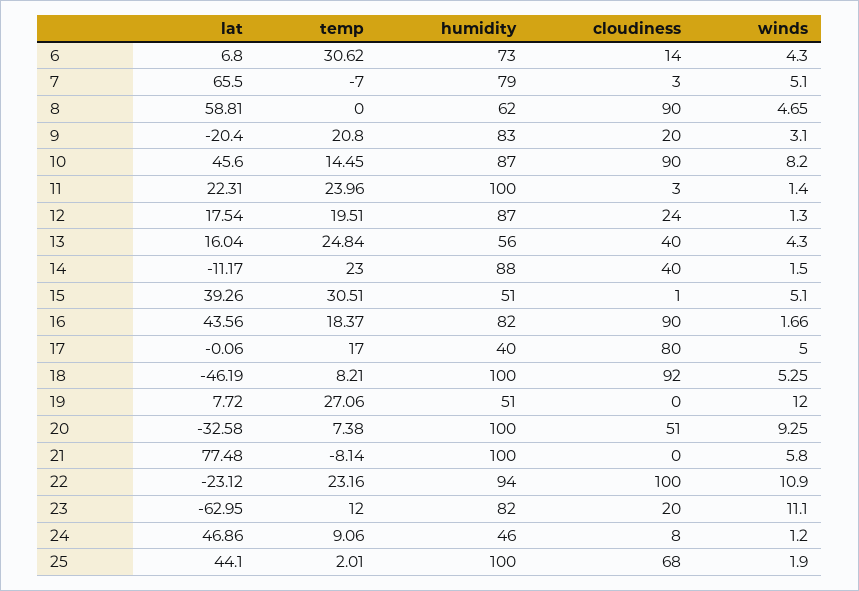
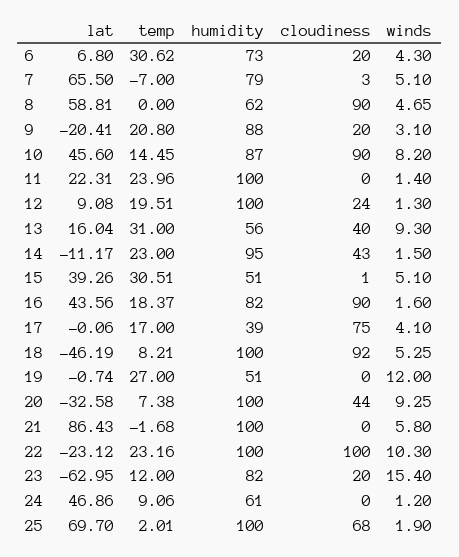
  {
    "lat": {
      "6": 6.8,
      "7": 65.5,
      "8": 58.81,
-     "9": -20.4,
+     "9": -20.41,
      "10": 45.6,
      "11": 22.31,
-     "12": 17.54,
+     "12": 9.08,
      "13": 16.04,
      "14": -11.17,
      "15": 39.26,
      "16": 43.56,
      "17": -0.06,
      "18": -46.19,
-     "19": 7.72,
+     "19": -0.74,
      "20": -32.58,
-     "21": 77.48,
+     "21": 86.43,
      "22": -23.12,
      "23": -62.95,
      "24": 46.86,
-     "25": 44.1
+     "25": 69.7
    },
    "temp": {
      "6": 30.62,
      "7": -7,
      "8": 0,
      "9": 20.8,
      "10": 14.45,
      "11": 23.96,
      "12": 19.51,
-     "13": 24.84,
+     "13": 31,
      "14": 23,
      "15": 30.51,
      "16": 18.37,
      "17": 17,
      "18": 8.21,
-     "19": 27.06,
+     "19": 27,
      "20": 7.38,
-     "21": -8.14,
+     "21": -1.68,
      "22": 23.16,
      "23": 12,
      "24": 9.06,
      "25": 2.01
    },
    "humidity": {
      "6": 73,
      "7": 79,
      "8": 62,
-     "9": 83,
+     "9": 88,
      "10": 87,
      "11": 100,
-     "12": 87,
+     "12": 100,
      "13": 56,
-     "14": 88,
+     "14": 95,
      "15": 51,
      "16": 82,
-     "17": 40,
+     "17": 39,
      "18": 100,
      "19": 51,
      "20": 100,
      "21": 100,
-     "22": 94,
+     "22": 100,
      "23": 82,
-     "24": 46,
+     "24": 61,
      "25": 100
    },
    "cloudiness": {
-     "6": 14,
+     "6": 20,
      "7": 3,
      "8": 90,
      "9": 20,
      "10": 90,
-     "11": 3,
+     "11": 0,
      "12": 24,
      "13": 40,
-     "14": 40,
+     "14": 43,
      "15": 1,
      "16": 90,
-     "17": 80,
+     "17": 75,
      "18": 92,
      "19": 0,
-     "20": 51,
+     "20": 44,
      "21": 0,
      "22": 100,
      "23": 20,
-     "24": 8,
+     "24": 0,
      "25": 68
    },
    "winds": {
      "6": 4.3,
      "7": 5.1,
      "8": 4.65,
      "9": 3.1,
      "10": 8.2,
      "11": 1.4,
      "12": 1.3,
-     "13": 4.3,
+     "13": 9.3,
      "14": 1.5,
      "15": 5.1,
-     "16": 1.66,
+     "16": 1.6,
-     "17": 5,
+     "17": 4.1,
      "18": 5.25,
      "19": 12,
      "20": 9.25,
      "21": 5.8,
-     "22": 10.9,
+     "22": 10.3,
-     "23": 11.1,
+     "23": 15.4,
      "24": 1.2,
      "25": 1.9
    }
  }

